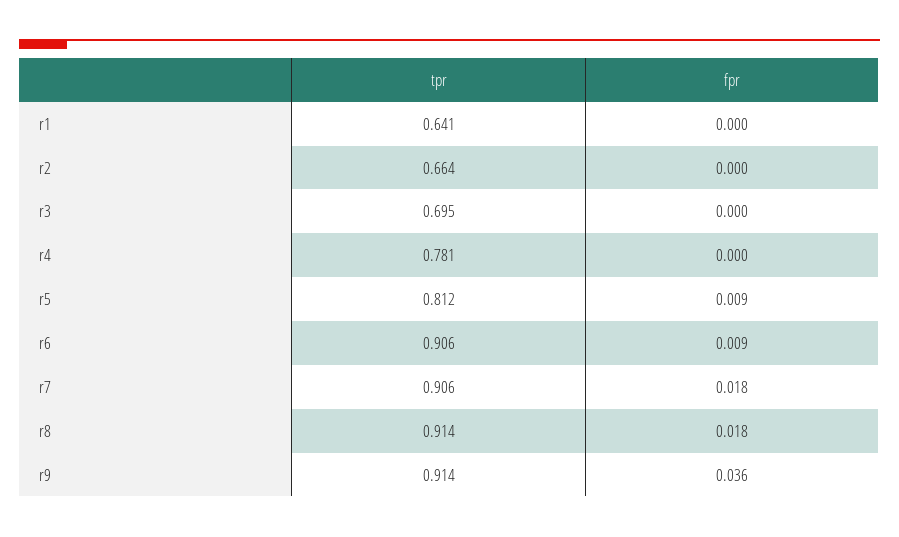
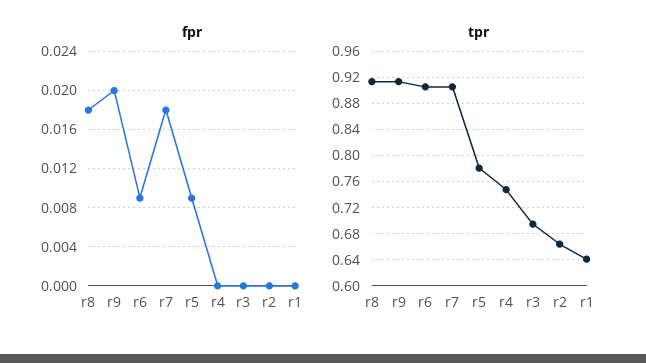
  {
    "tpr": {
      "r1": 0.641,
      "r2": 0.664,
      "r3": 0.695,
-     "r4": 0.781,
+     "r4": 0.75,
-     "r5": 0.812,
+     "r5": 0.78,
      "r6": 0.906,
      "r7": 0.906,
      "r8": 0.914,
      "r9": 0.914
    },
    "fpr": {
      "r1": 0,
      "r2": 0,
      "r3": 0,
      "r4": 0,
      "r5": 0.009,
      "r6": 0.009,
      "r7": 0.018,
      "r8": 0.018,
-     "r9": 0.036
+     "r9": 0.02
    }
  }

